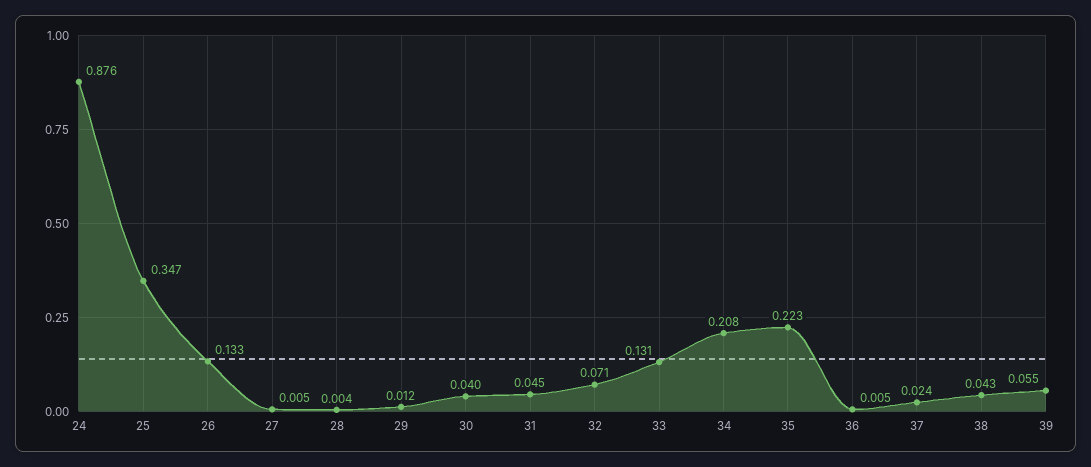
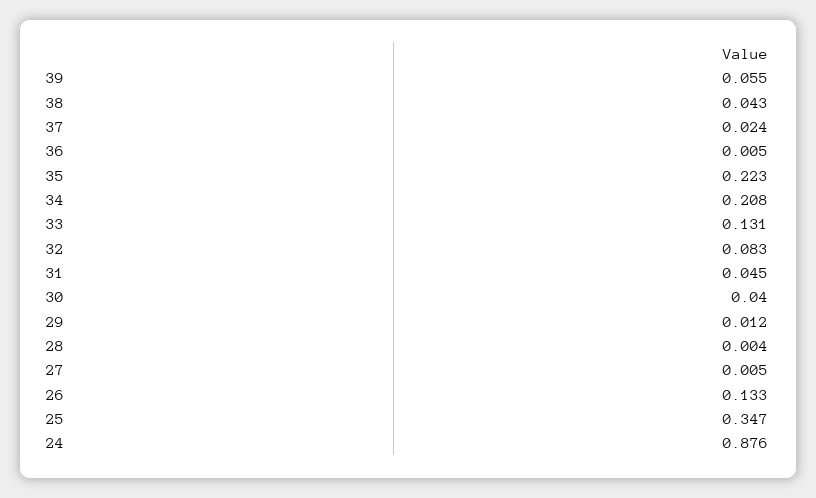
  {
    "24": 0.876,
    "25": 0.347,
    "26": 0.133,
    "27": 0.005,
    "28": 0.004,
    "29": 0.012,
    "30": 0.04,
    "31": 0.045,
-   "32": 0.071,
+   "32": 0.083,
    "33": 0.131,
    "34": 0.208,
    "35": 0.223,
    "36": 0.005,
    "37": 0.024,
    "38": 0.043,
    "39": 0.055
  }

